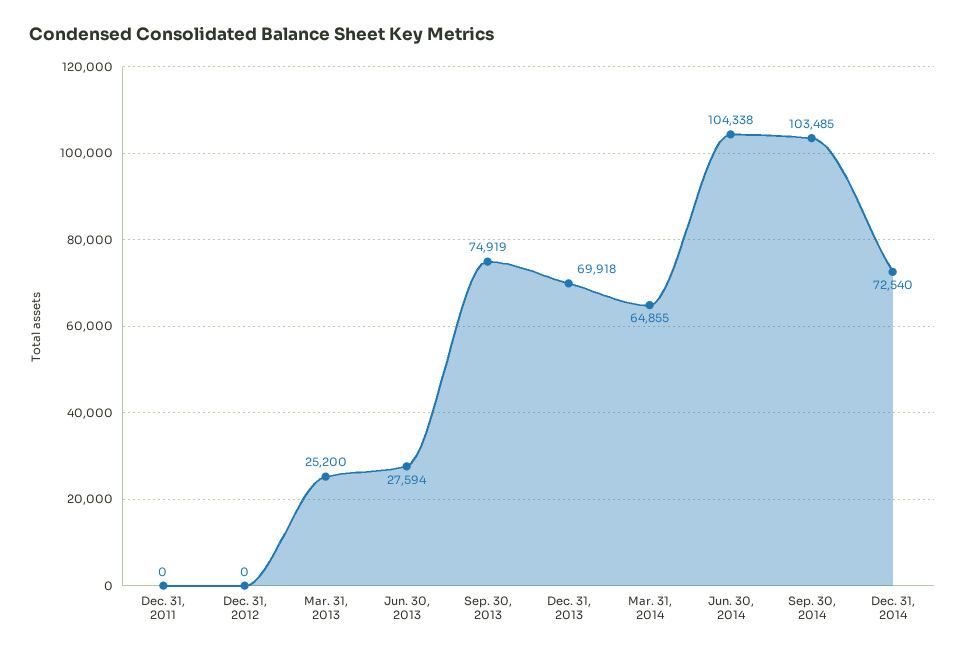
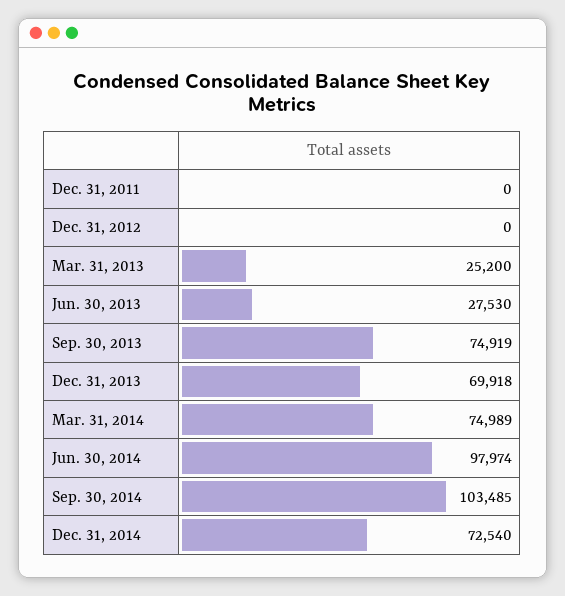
  {
    "Dec. 31, 2011": 0,
    "Dec. 31, 2012": 0,
    "Mar. 31, 2013": 25200,
-   "Jun. 30, 2013": 27594,
+   "Jun. 30, 2013": 27530,
    "Sep. 30, 2013": 74919,
    "Dec. 31, 2013": 69918,
-   "Mar. 31, 2014": 64855,
+   "Mar. 31, 2014": 74989,
-   "Jun. 30, 2014": 104338,
+   "Jun. 30, 2014": 97974,
    "Sep. 30, 2014": 103485,
    "Dec. 31, 2014": 72540
  }

